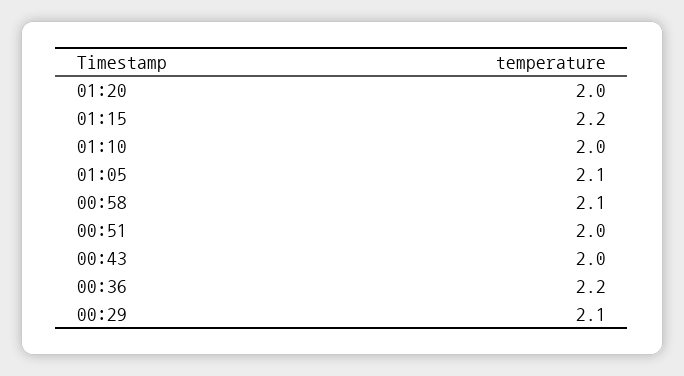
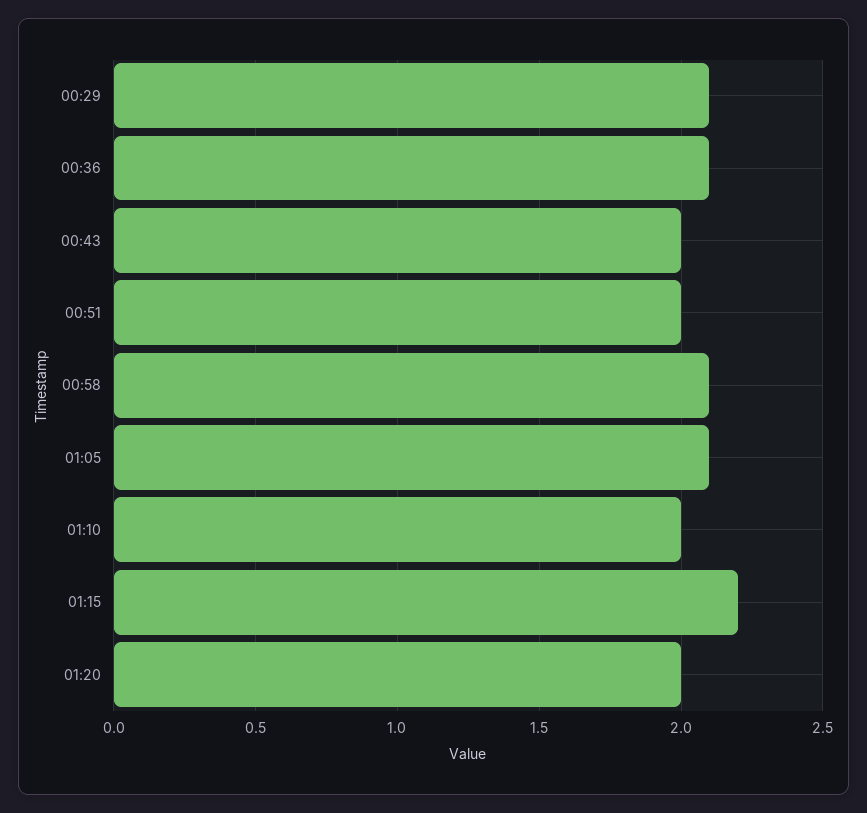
  {
    "01:20": 2,
    "01:15": 2.2,
    "01:10": 2,
    "01:05": 2.1,
    "00:58": 2.1,
    "00:51": 2,
    "00:43": 2,
-   "00:36": 2.2,
+   "00:36": 2.1,
    "00:29": 2.1
  }

